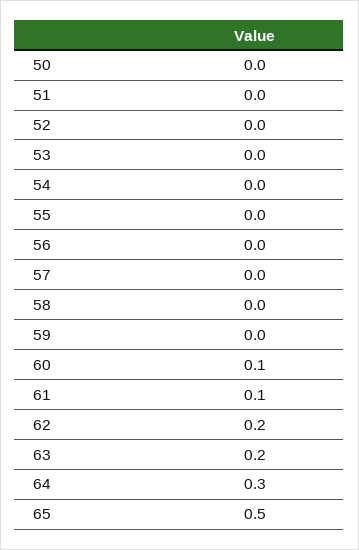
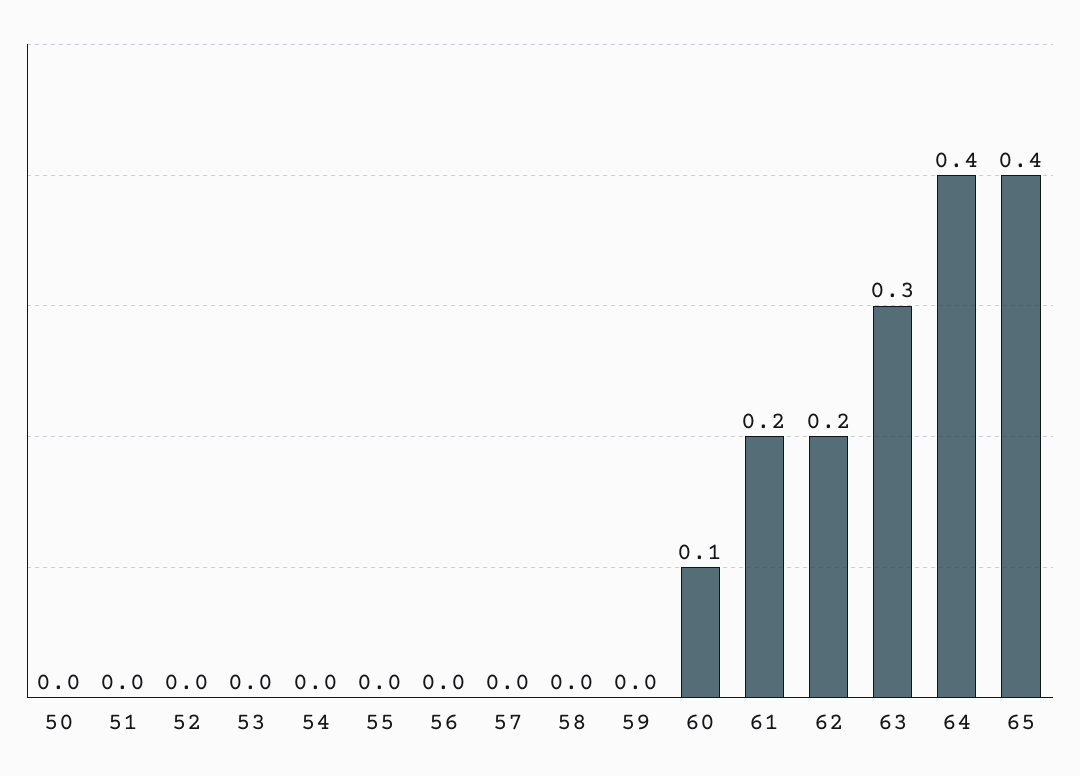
  {
    "50": 0,
    "51": 0,
    "52": 0,
    "53": 0,
    "54": 0,
    "55": 0,
    "56": 0,
    "57": 0,
    "58": 0,
    "59": 0,
    "60": 0.1,
-   "61": 0.1,
+   "61": 0.2,
    "62": 0.2,
-   "63": 0.2,
+   "63": 0.3,
-   "64": 0.3,
+   "64": 0.4,
-   "65": 0.5
+   "65": 0.4
  }

